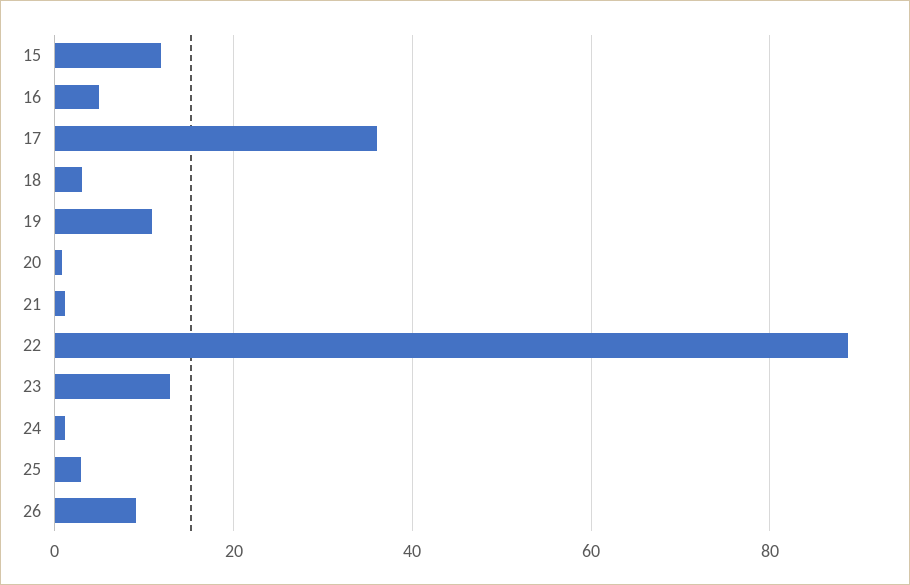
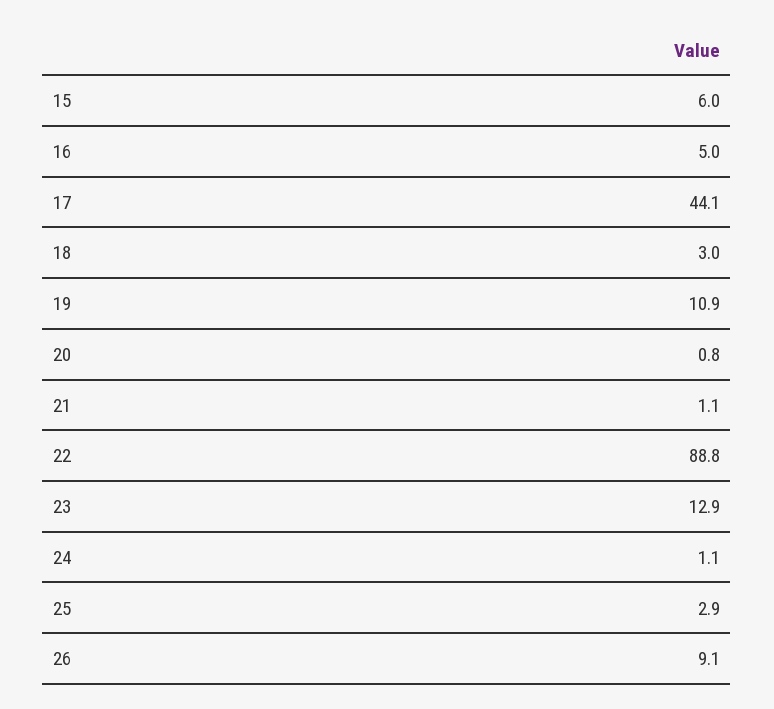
  {
-   "15": 12,
+   "15": 6,
    "16": 5,
-   "17": 36,
+   "17": 44.1,
    "18": 3,
    "19": 10.9,
    "20": 0.8,
    "21": 1.1,
    "22": 88.8,
    "23": 12.9,
    "24": 1.1,
    "25": 2.9,
    "26": 9.1
  }

